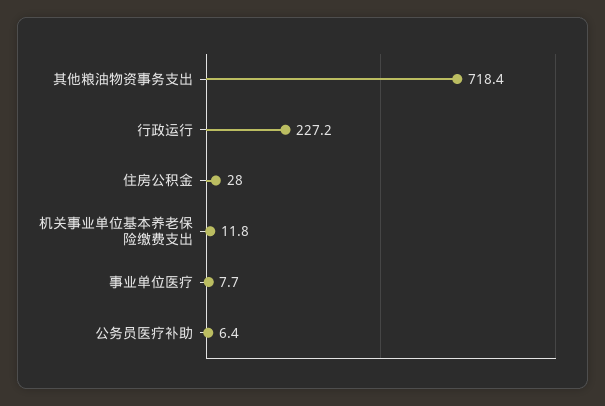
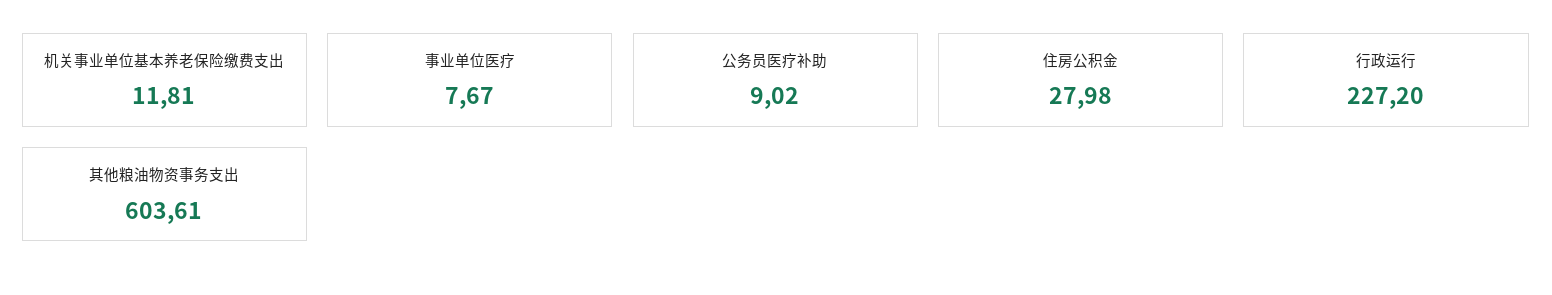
  {
-   "其他粮油物资事务支出": 718.4,
+   "其他粮油物资事务支出": 603.61,
    "行政运行": 227.2,
    "住房公积金": 27.98,
    "机关事业单位基本养老保险缴费支出": 11.81,
    "事业单位医疗": 7.67,
-   "公务员医疗补助": 6.4
+   "公务员医疗补助": 9.02
  }

